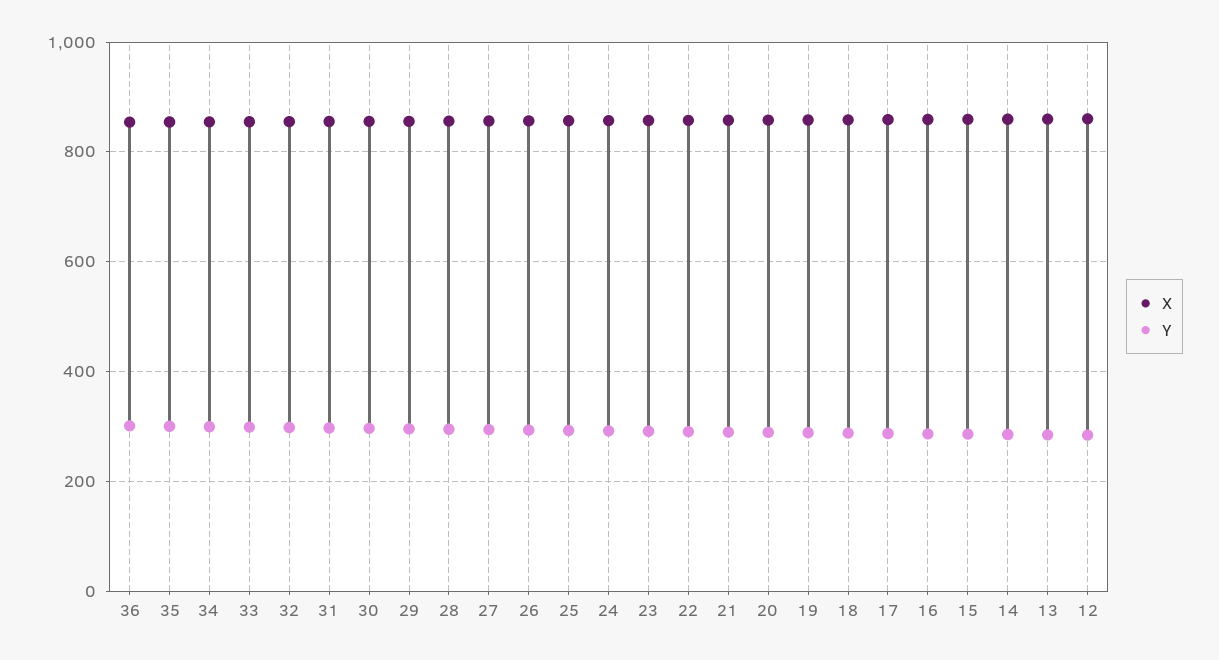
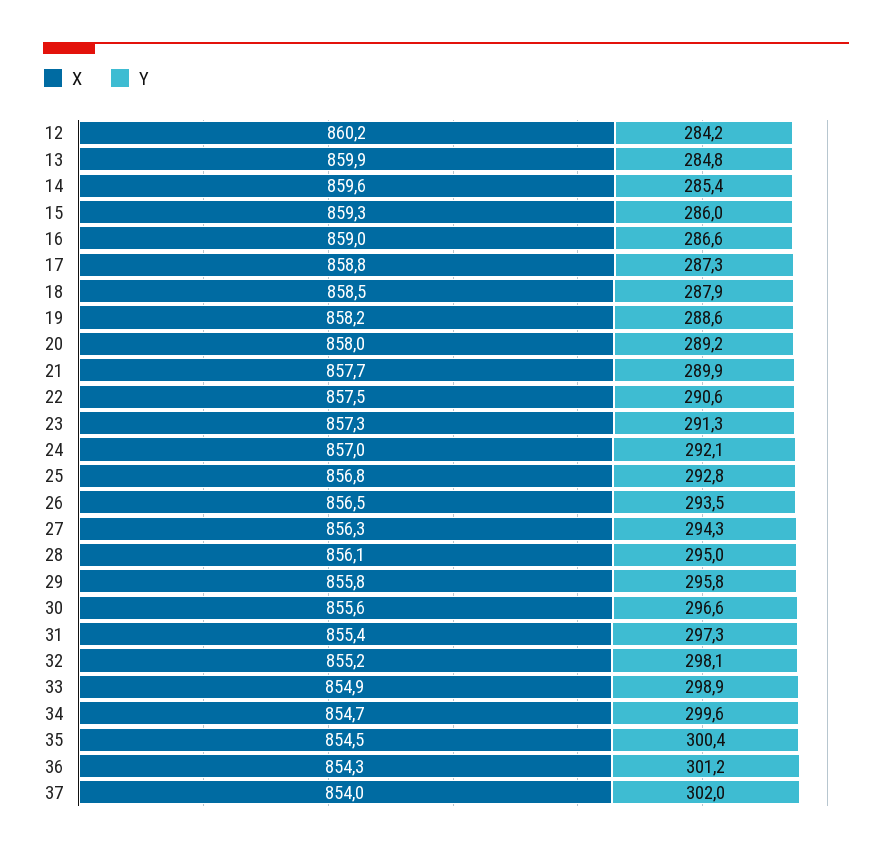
  {
    "X": {
      "36": 854.3,
      "35": 854.5,
      "34": 854.7,
      "33": 854.9,
      "32": 855.2,
      "31": 855.4,
      "30": 855.6,
      "29": 855.8,
      "28": 856.1,
      "27": 856.3,
      "26": 856.5,
      "25": 856.8,
      "24": 857,
      "23": 857.3,
      "22": 857.5,
      "21": 857.7,
      "20": 858,
      "19": 858.2,
      "18": 858.5,
      "17": 858.8,
      "16": 859,
      "15": 859.3,
      "14": 859.6,
      "13": 859.9,
-     "12": 860.2
+     "12": 860.2,
+     "37": 854
    },
    "Y": {
      "36": 301.2,
      "35": 300.4,
      "34": 299.6,
      "33": 298.9,
      "32": 298.1,
      "31": 297.3,
      "30": 296.6,
      "29": 295.8,
      "28": 295,
      "27": 294.3,
      "26": 293.5,
      "25": 292.8,
      "24": 292.1,
      "23": 291.3,
      "22": 290.6,
      "21": 289.9,
      "20": 289.2,
      "19": 288.6,
      "18": 287.9,
      "17": 287.3,
      "16": 286.6,
      "15": 286,
      "14": 285.4,
      "13": 284.8,
-     "12": 284.2
+     "12": 284.2,
+     "37": 302
    }
  }

